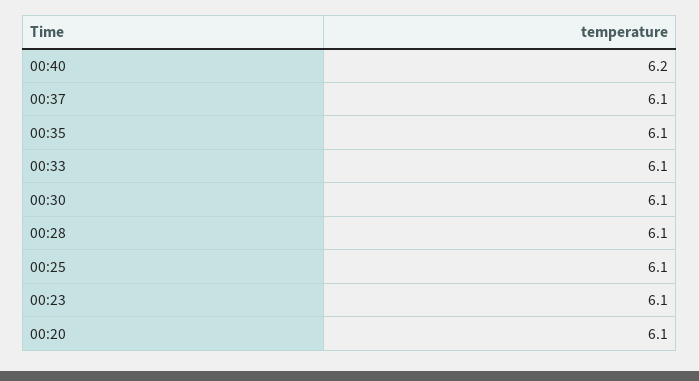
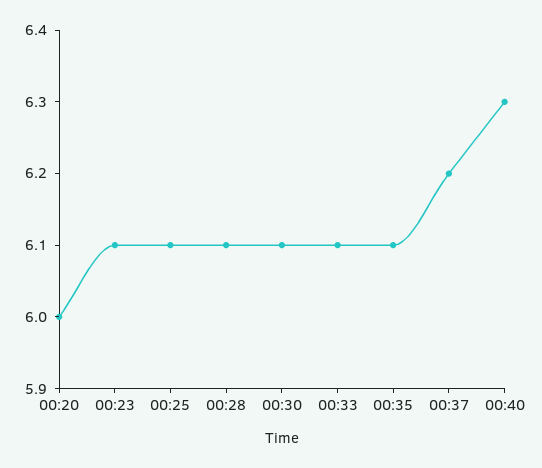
  {
-   "00:40": 6.2,
+   "00:40": 6.3,
-   "00:37": 6.1,
+   "00:37": 6.2,
    "00:35": 6.1,
    "00:33": 6.1,
    "00:30": 6.1,
    "00:28": 6.1,
    "00:25": 6.1,
    "00:23": 6.1,
-   "00:20": 6.1
+   "00:20": 6
  }

